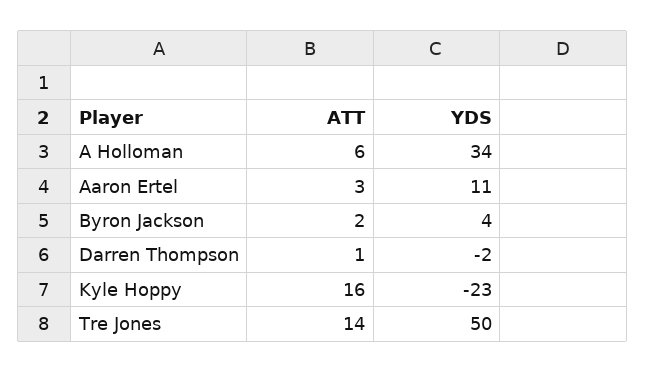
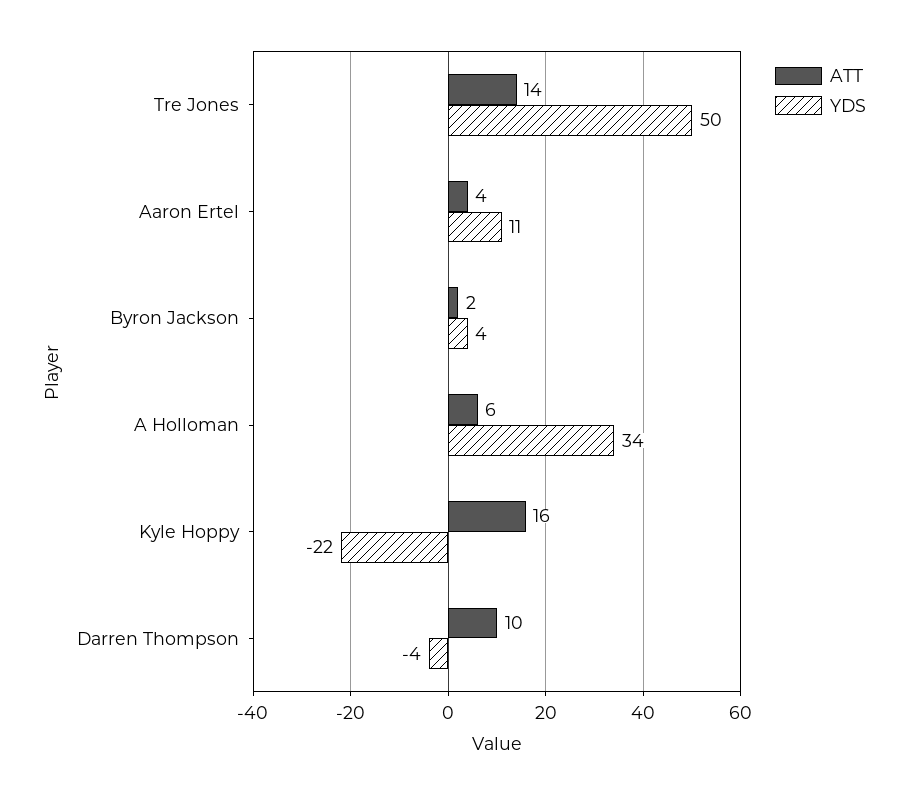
  {
    "ATT": {
      "A Holloman": 6,
-     "Aaron Ertel": 3,
+     "Aaron Ertel": 4,
      "Byron Jackson": 2,
-     "Darren Thompson": 1,
+     "Darren Thompson": 10,
      "Kyle Hoppy": 16,
      "Tre Jones": 14
    },
    "YDS": {
      "A Holloman": 34,
      "Aaron Ertel": 11,
      "Byron Jackson": 4,
-     "Darren Thompson": -2,
+     "Darren Thompson": -4,
-     "Kyle Hoppy": -23,
+     "Kyle Hoppy": -22,
      "Tre Jones": 50
    }
  }

